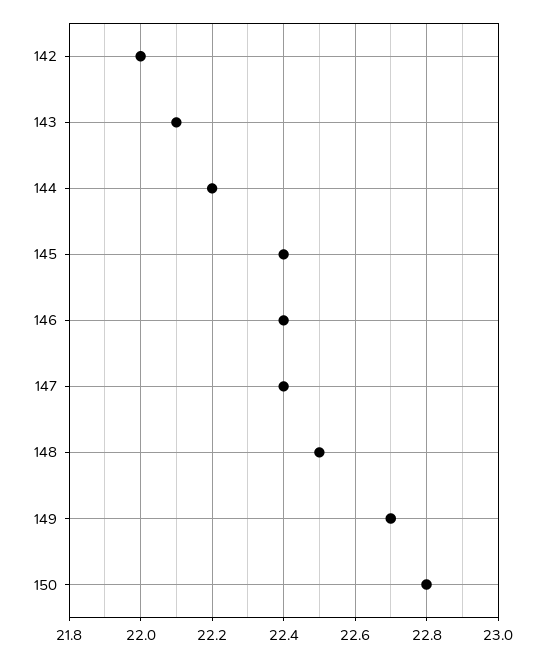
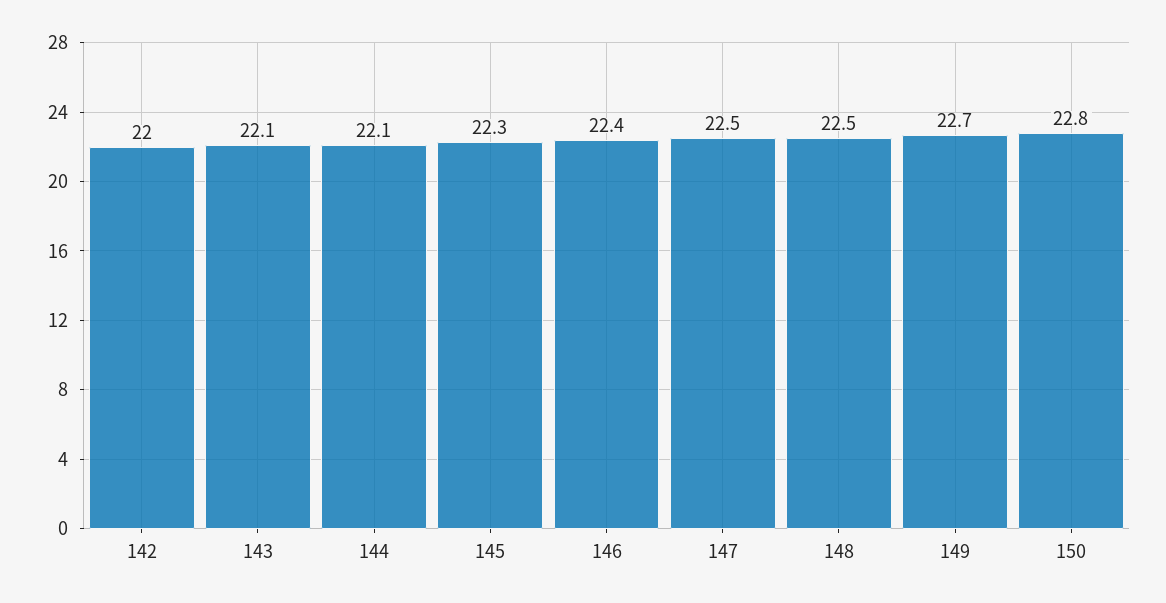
  {
    "142": 22,
    "143": 22.1,
-   "144": 22.2,
+   "144": 22.1,
-   "145": 22.4,
+   "145": 22.3,
    "146": 22.4,
-   "147": 22.4,
+   "147": 22.5,
    "148": 22.5,
    "149": 22.7,
    "150": 22.8
  }

